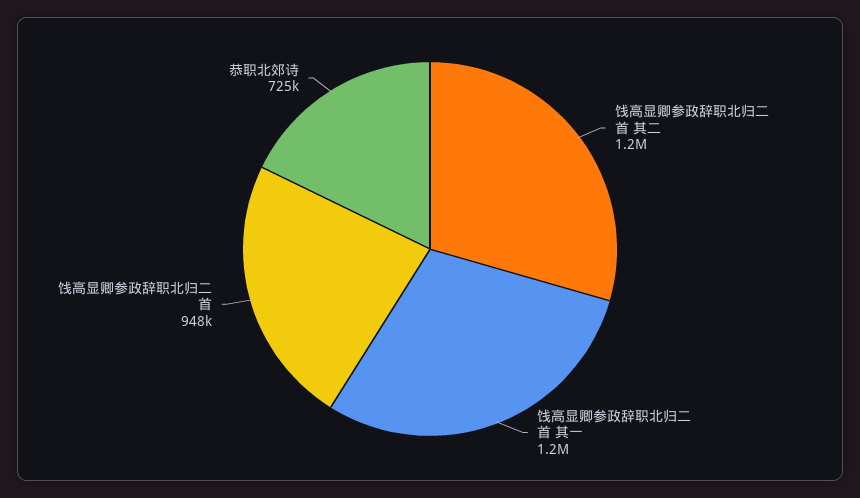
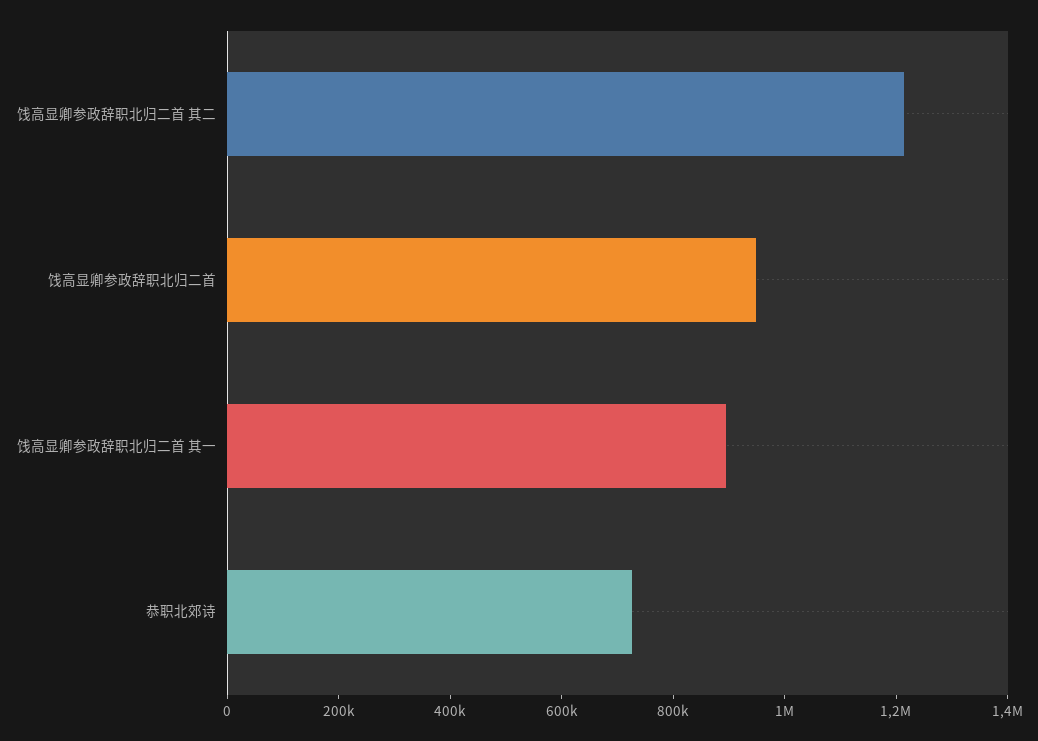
  {
    "饯高显卿参政辞职北归二首 其二": 1200000,
-   "饯高显卿参政辞职北归二首 其一": 1200000,
+   "饯高显卿参政辞职北归二首 其一": 900000,
    "饯高显卿参政辞职北归二首": 948000,
    "恭职北郊诗": 725000
  }

